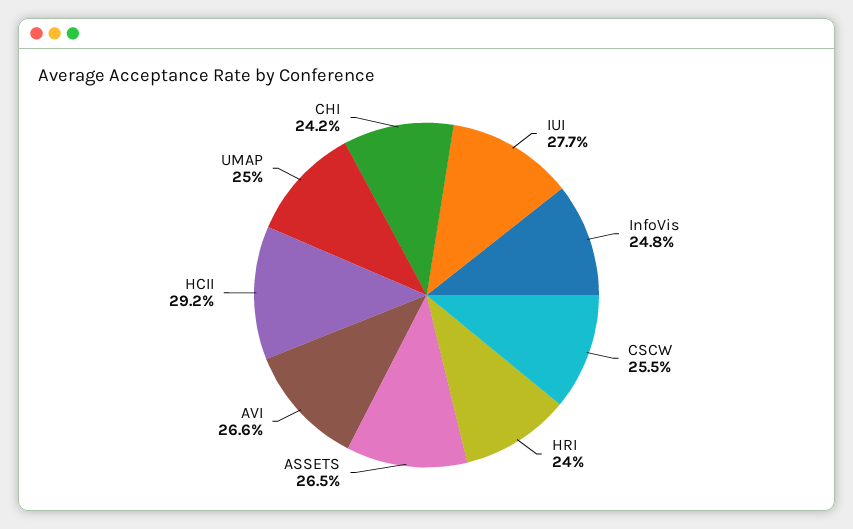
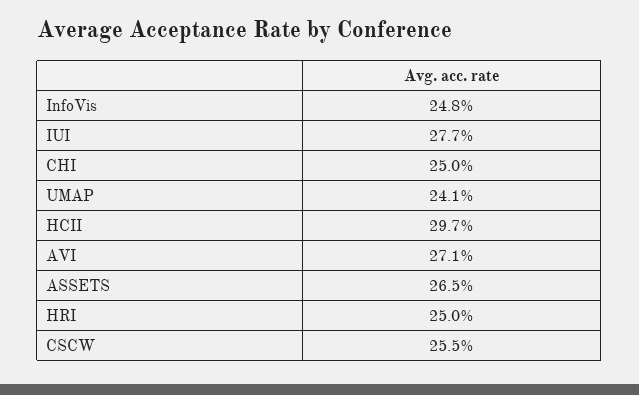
  {
    "IUI": 27.7,
    "InfoVis": 24.8,
    "CSCW": 25.5,
-   "HRI": 24,
+   "HRI": 25,
    "ASSETS": 26.5,
-   "AVI": 26.6,
+   "AVI": 27.1,
-   "HCII": 29.2,
+   "HCII": 29.7,
-   "UMAP": 25,
+   "UMAP": 24.1,
-   "CHI": 24.2
+   "CHI": 25
  }

